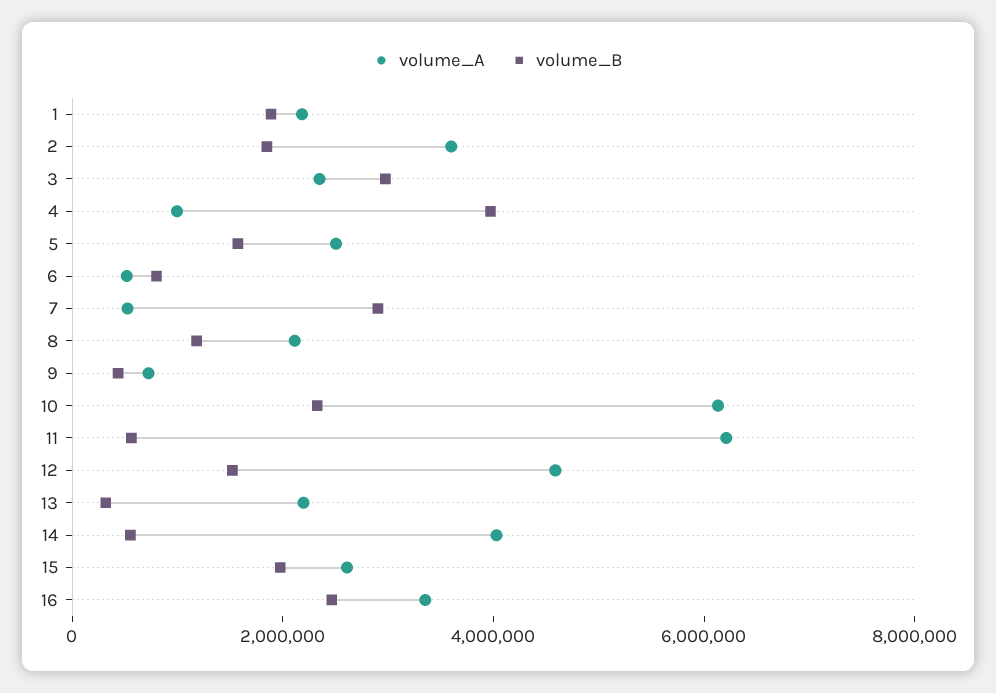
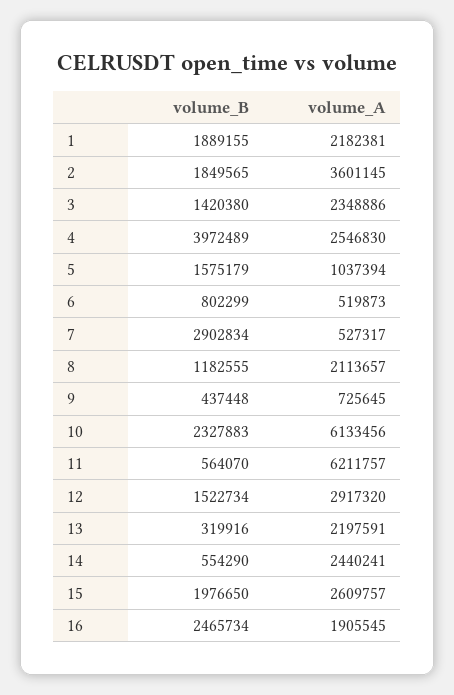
  {
    "volume_A": {
      "1": 2182381,
      "2": 3601145,
      "3": 2348886,
-     "4": 1000000,
+     "4": 2546830,
-     "5": 2500000,
+     "5": 1037394,
      "6": 519873,
      "7": 527317,
      "8": 2113657,
      "9": 725645,
      "10": 6133456,
      "11": 6211757,
-     "12": 4500000,
+     "12": 2917320,
      "13": 2197591,
-     "14": 4000000,
+     "14": 2440241,
      "15": 2609757,
-     "16": 3500000
+     "16": 1905545
    },
    "volume_B": {
      "1": 1889155,
      "2": 1849565,
-     "3": 3000000,
+     "3": 1420380,
      "4": 3972489,
      "5": 1575179,
      "6": 802299,
      "7": 2902834,
      "8": 1182555,
      "9": 437448,
      "10": 2327883,
      "11": 564070,
      "12": 1522734,
      "13": 319916,
      "14": 554290,
      "15": 1976650,
      "16": 2465734
    }
  }

